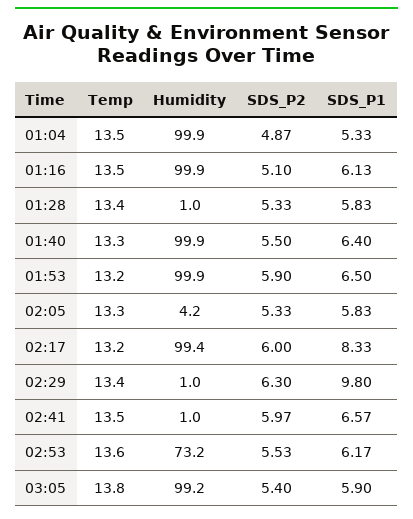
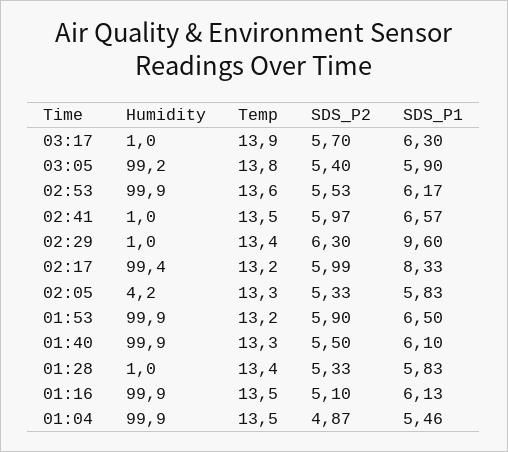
  {
    "Temp": {
      "01:04": 13.5,
      "01:16": 13.5,
      "01:28": 13.4,
      "01:40": 13.3,
      "01:53": 13.2,
      "02:05": 13.3,
      "02:17": 13.2,
      "02:29": 13.4,
      "02:41": 13.5,
      "02:53": 13.6,
-     "03:05": 13.8
+     "03:05": 13.8,
+     "03:17": 13.9
    },
    "Humidity": {
      "01:04": 99.9,
      "01:16": 99.9,
      "01:28": 1,
      "01:40": 99.9,
      "01:53": 99.9,
      "02:05": 4.2,
      "02:17": 99.4,
      "02:29": 1,
      "02:41": 1,
-     "02:53": 73.2,
+     "02:53": 99.9,
-     "03:05": 99.2
+     "03:05": 99.2,
+     "03:17": 1
    },
    "SDS_P2": {
      "01:04": 4.87,
      "01:16": 5.1,
      "01:28": 5.33,
      "01:40": 5.5,
      "01:53": 5.9,
      "02:05": 5.33,
-     "02:17": 6,
+     "02:17": 5.99,
      "02:29": 6.3,
      "02:41": 5.97,
      "02:53": 5.53,
-     "03:05": 5.4
+     "03:05": 5.4,
+     "03:17": 5.7
    },
    "SDS_P1": {
-     "01:04": 5.33,
+     "01:04": 5.46,
      "01:16": 6.13,
      "01:28": 5.83,
-     "01:40": 6.4,
+     "01:40": 6.1,
      "01:53": 6.5,
      "02:05": 5.83,
      "02:17": 8.33,
-     "02:29": 9.8,
+     "02:29": 9.6,
      "02:41": 6.57,
      "02:53": 6.17,
-     "03:05": 5.9
+     "03:05": 5.9,
+     "03:17": 6.3
    }
  }

